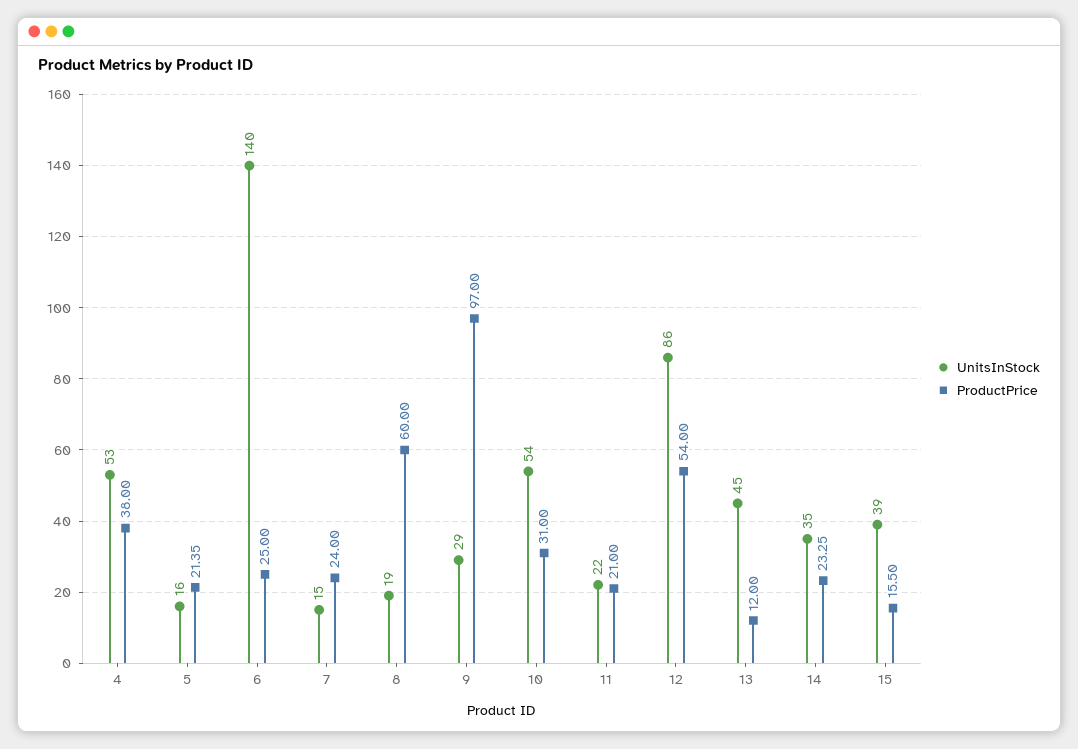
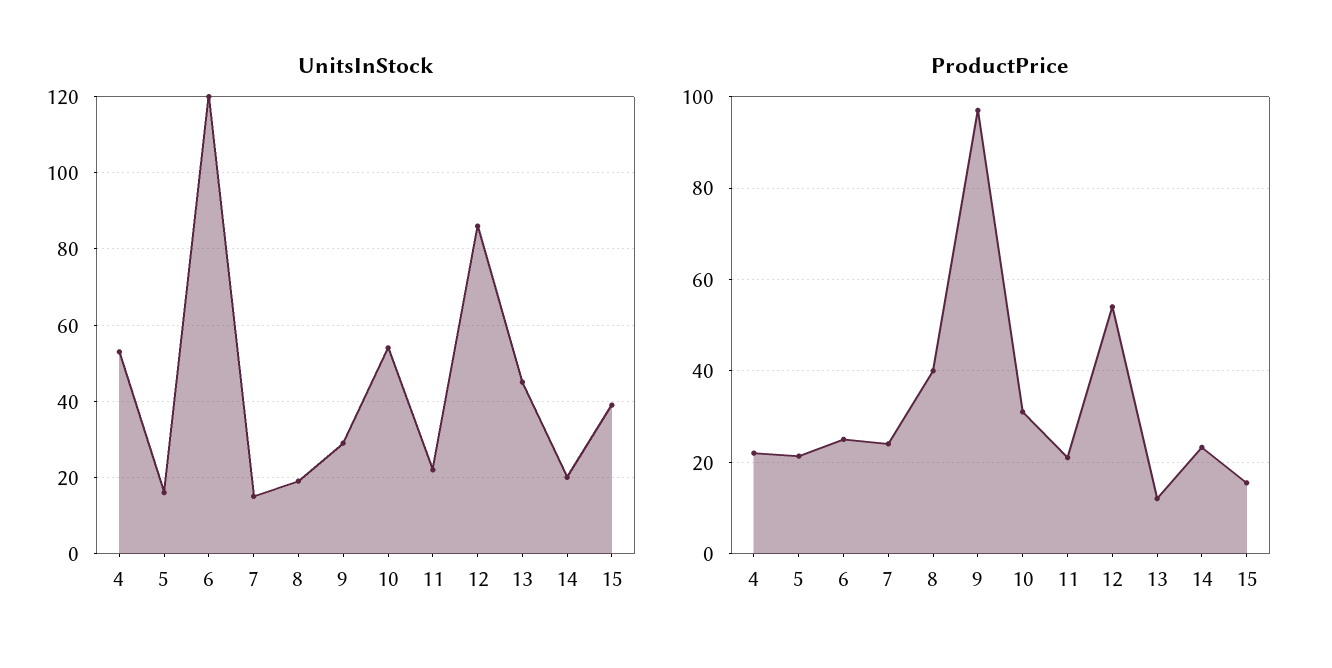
  {
    "UnitsInStock": {
      "4": 53,
      "5": 16,
-     "6": 140,
+     "6": 120,
      "7": 15,
      "8": 19,
      "9": 29,
      "10": 54,
      "11": 22,
      "12": 86,
      "13": 45,
-     "14": 35,
+     "14": 20,
      "15": 39
    },
    "ProductPrice": {
-     "4": 38,
+     "4": 22,
      "5": 21.35,
      "6": 25,
      "7": 24,
-     "8": 60,
+     "8": 40,
      "9": 97,
      "10": 31,
      "11": 21,
      "12": 54,
      "13": 12,
      "14": 23.25,
      "15": 15.5
    }
  }

